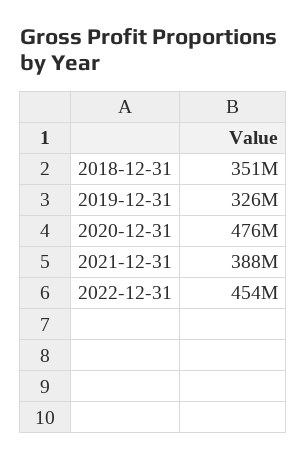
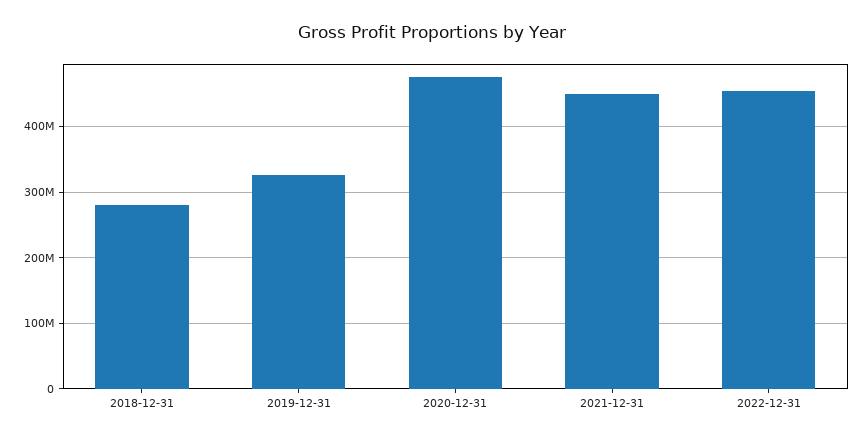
  {
-   "2018-12-31": 351000000,
+   "2018-12-31": 280000000,
    "2019-12-31": 326000000,
    "2020-12-31": 476000000,
-   "2021-12-31": 388000000,
+   "2021-12-31": 450000000,
    "2022-12-31": 454000000
  }

